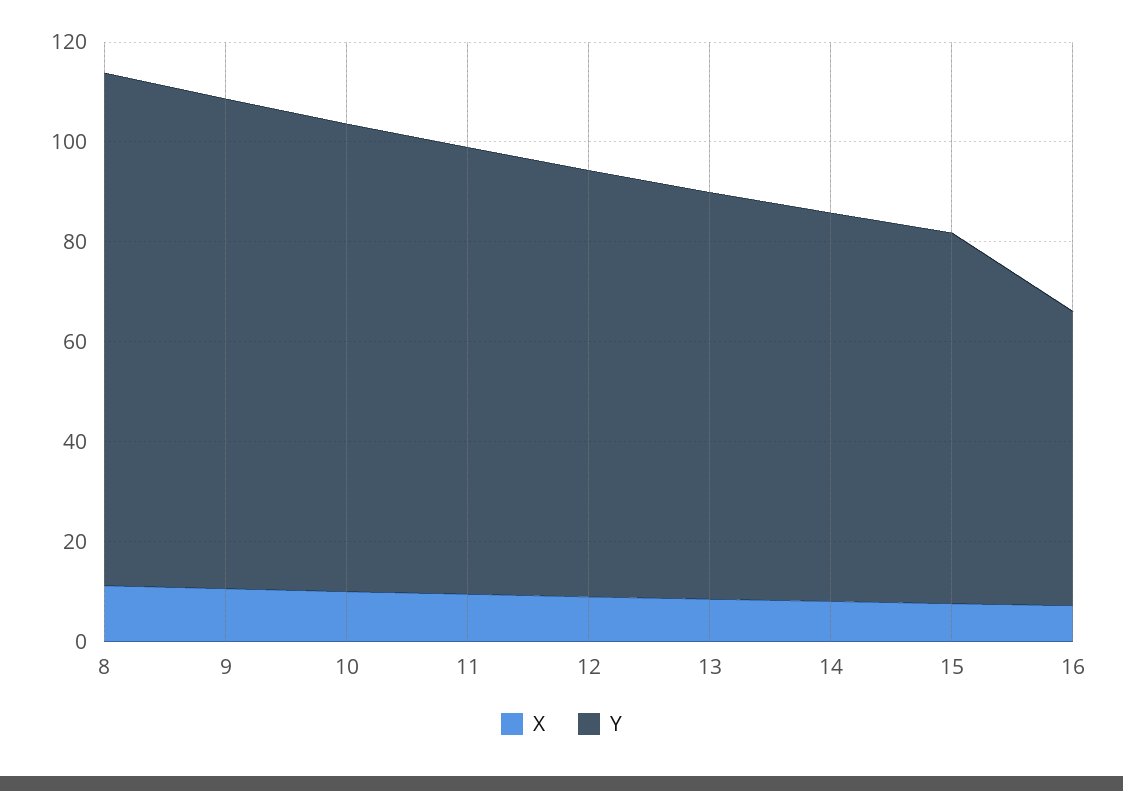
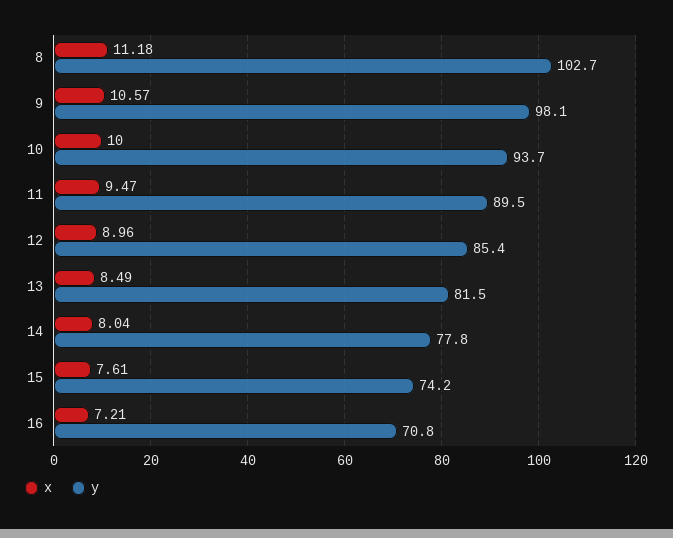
  {
    "X": {
      "8": 11.18,
      "9": 10.57,
      "10": 10,
      "11": 9.47,
      "12": 8.96,
      "13": 8.49,
      "14": 8.04,
      "15": 7.61,
      "16": 7.21
    },
    "Y": {
      "8": 102.7,
      "9": 98.1,
      "10": 93.7,
      "11": 89.5,
      "12": 85.4,
      "13": 81.5,
      "14": 77.8,
      "15": 74.2,
-     "16": 60
+     "16": 70.8
    }
  }

